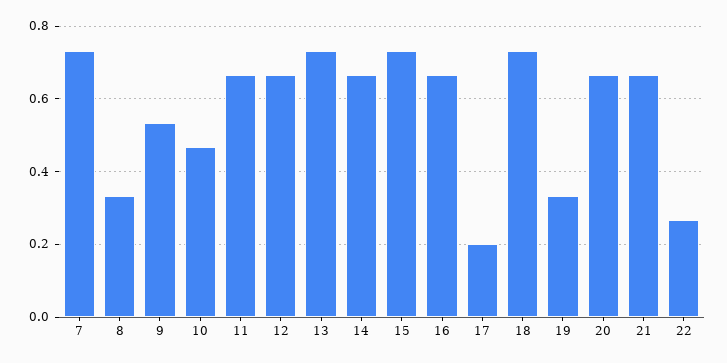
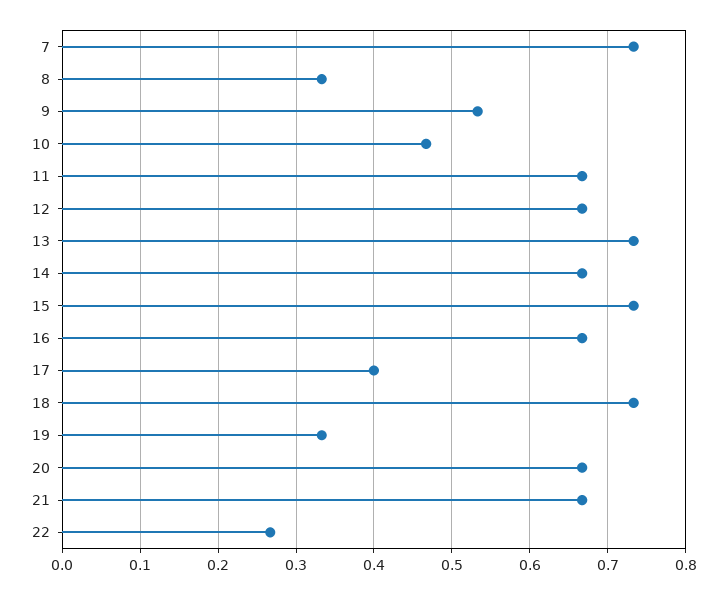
  {
    "7": 0.73,
    "8": 0.33,
    "9": 0.53,
    "10": 0.47,
    "11": 0.67,
    "12": 0.67,
    "13": 0.73,
    "14": 0.67,
    "15": 0.73,
    "16": 0.67,
-   "17": 0.2,
+   "17": 0.4,
    "18": 0.73,
    "19": 0.33,
    "20": 0.67,
    "21": 0.67,
    "22": 0.27
  }

